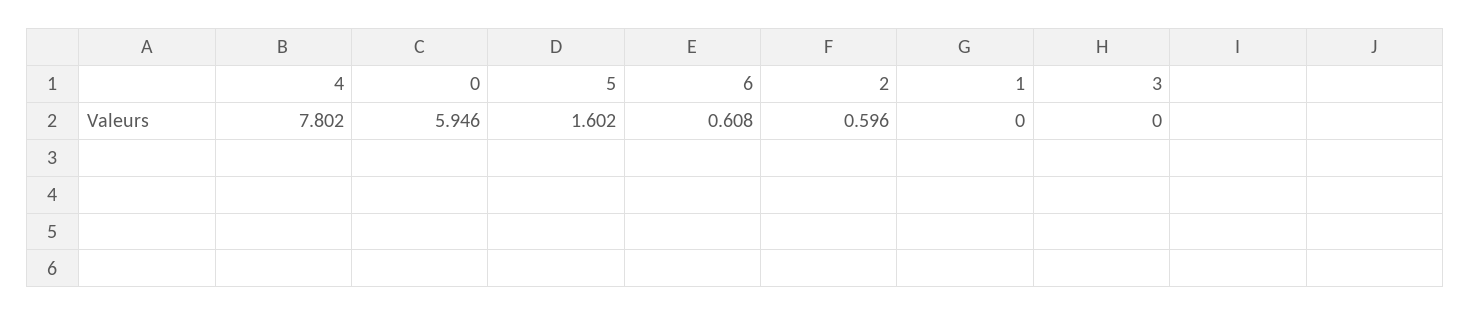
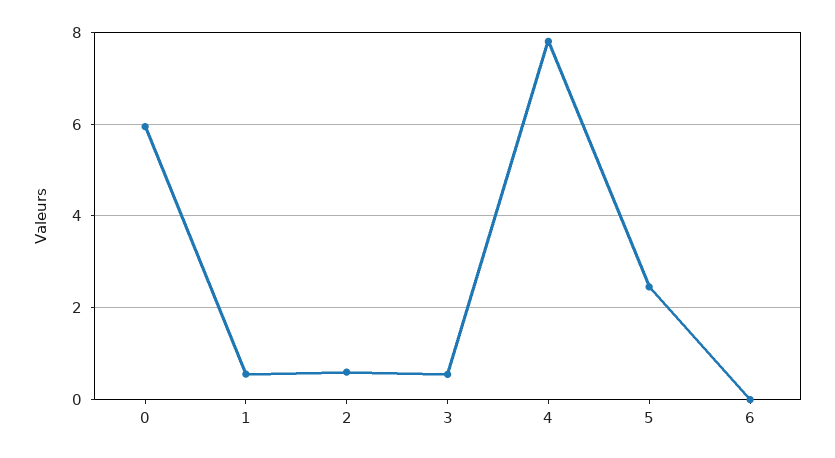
  {
    "4": 7.802,
    "0": 5.946,
-   "5": 1.602,
+   "5": 2.4,
-   "6": 0.608,
+   "6": 0,
    "2": 0.596,
-   "1": 0,
+   "1": 0.6,
-   "3": 0
+   "3": 0.6
  }

